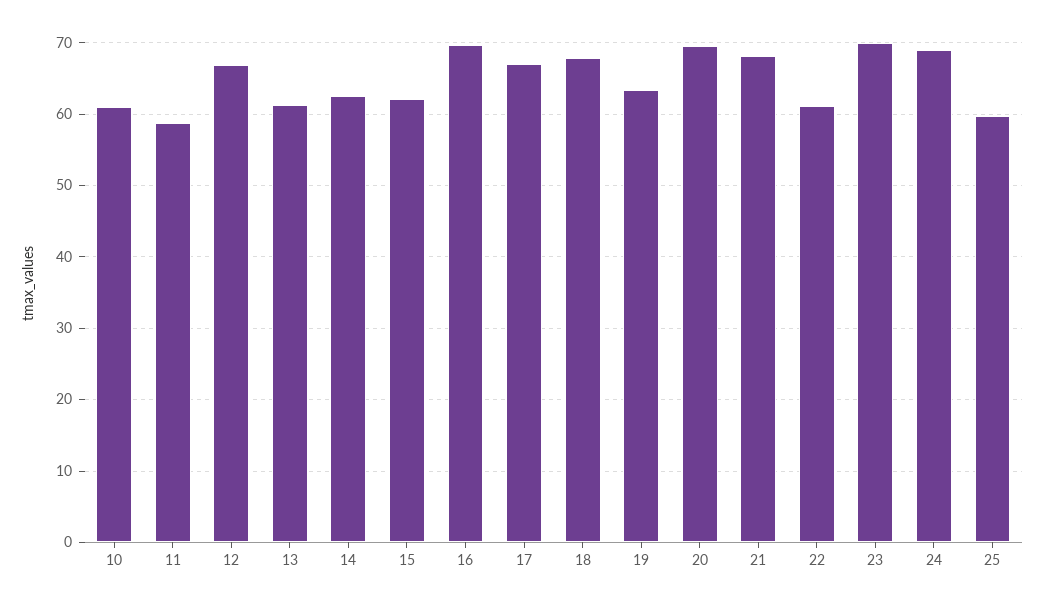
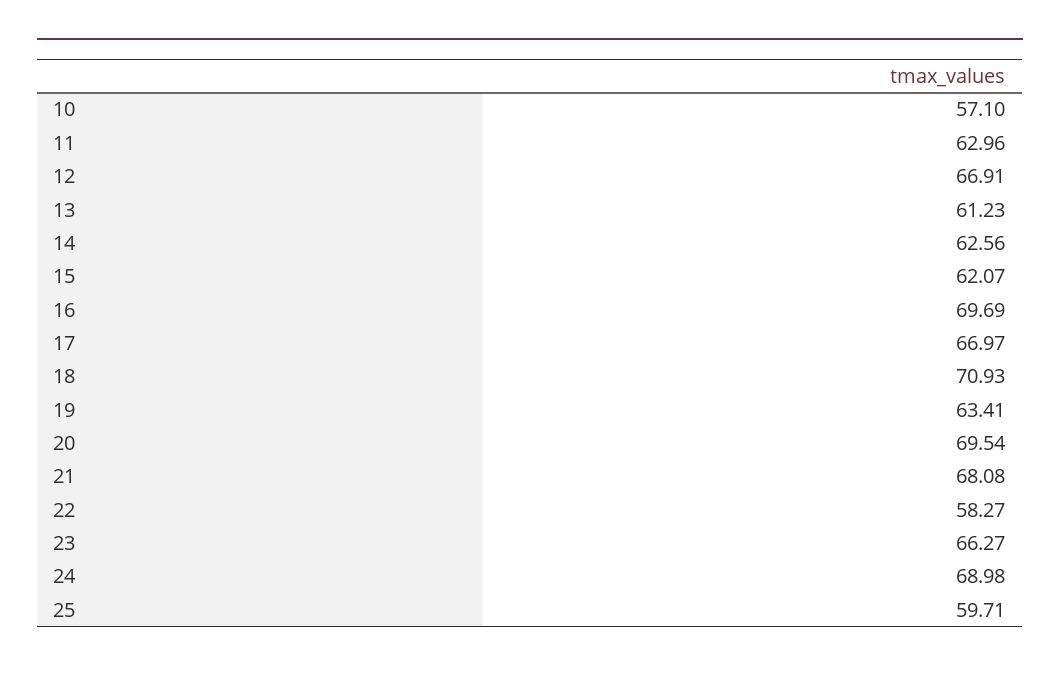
  {
-   "10": 61,
+   "10": 57.1,
-   "11": 59,
+   "11": 62.96,
    "12": 66.91,
    "13": 61.23,
    "14": 62.56,
    "15": 62.07,
    "16": 69.69,
    "17": 66.97,
-   "18": 68,
+   "18": 70.93,
    "19": 63.41,
    "20": 69.54,
    "21": 68.08,
-   "22": 61,
+   "22": 58.27,
-   "23": 70,
+   "23": 66.27,
    "24": 68.98,
    "25": 59.71
  }

